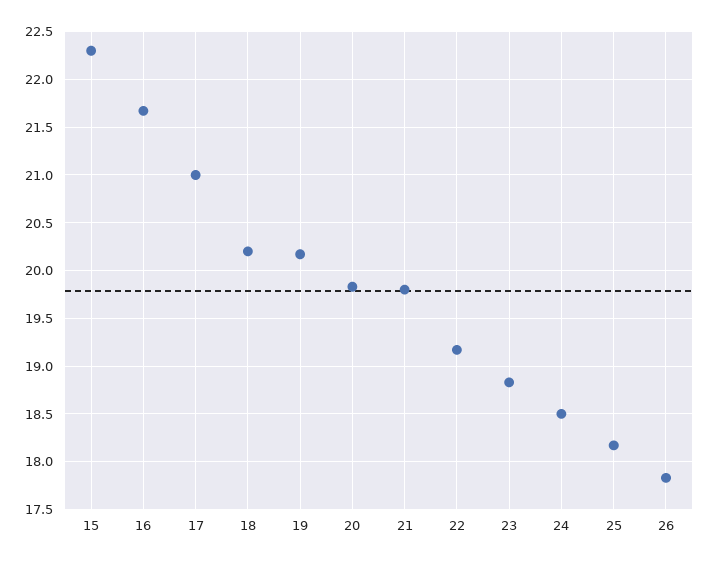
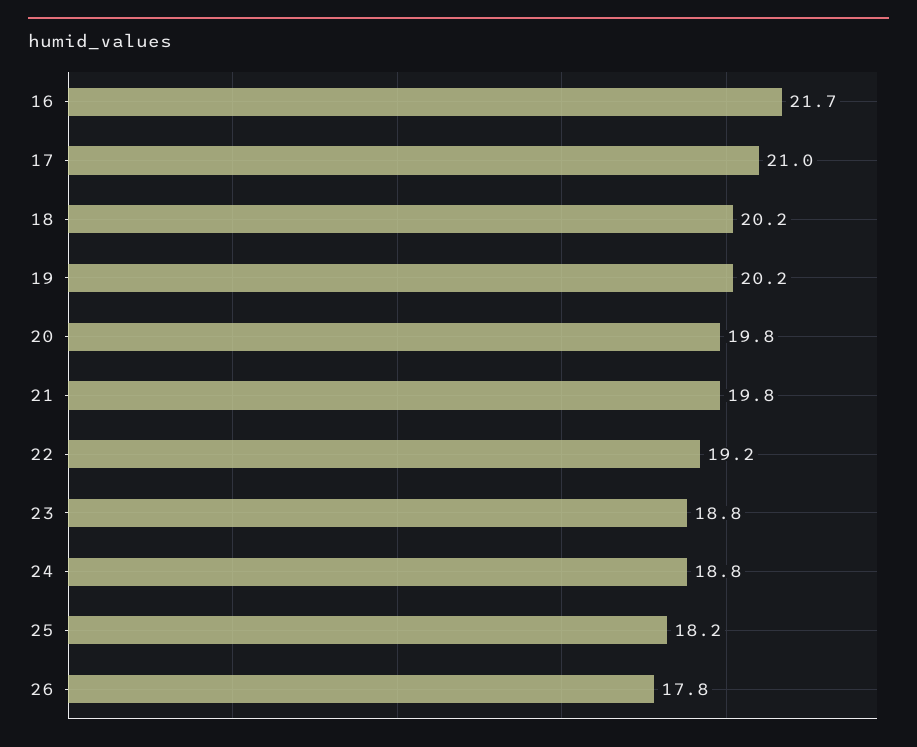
  {
-   "15": 22.3,
    "16": 21.7,
    "17": 21,
    "18": 20.2,
    "19": 20.2,
    "20": 19.8,
    "21": 19.8,
    "22": 19.2,
    "23": 18.8,
-   "24": 18.5,
+   "24": 18.8,
    "25": 18.2,
    "26": 17.8
  }

